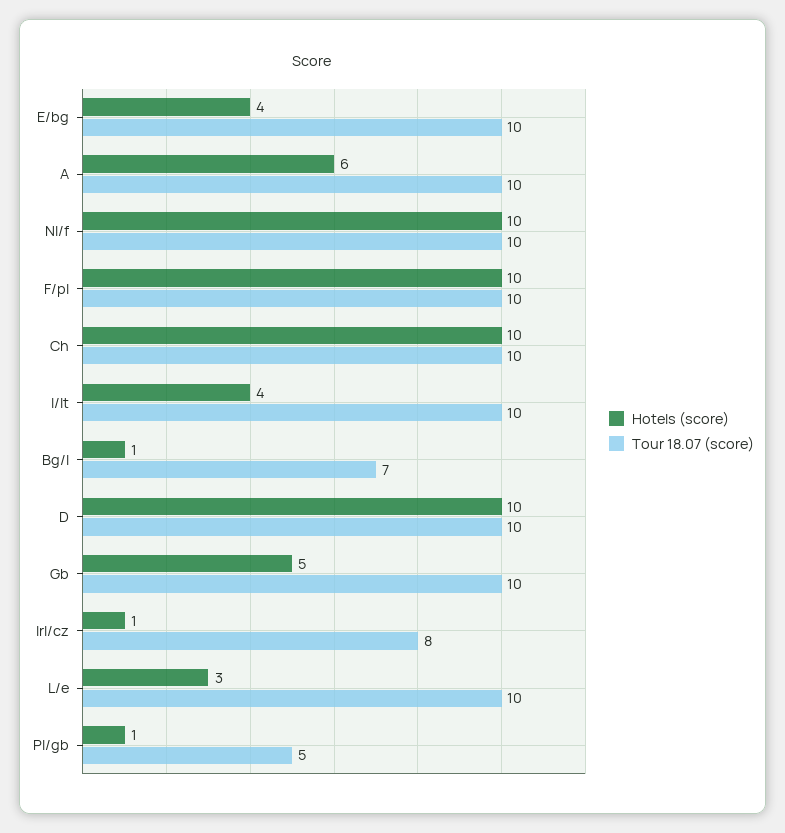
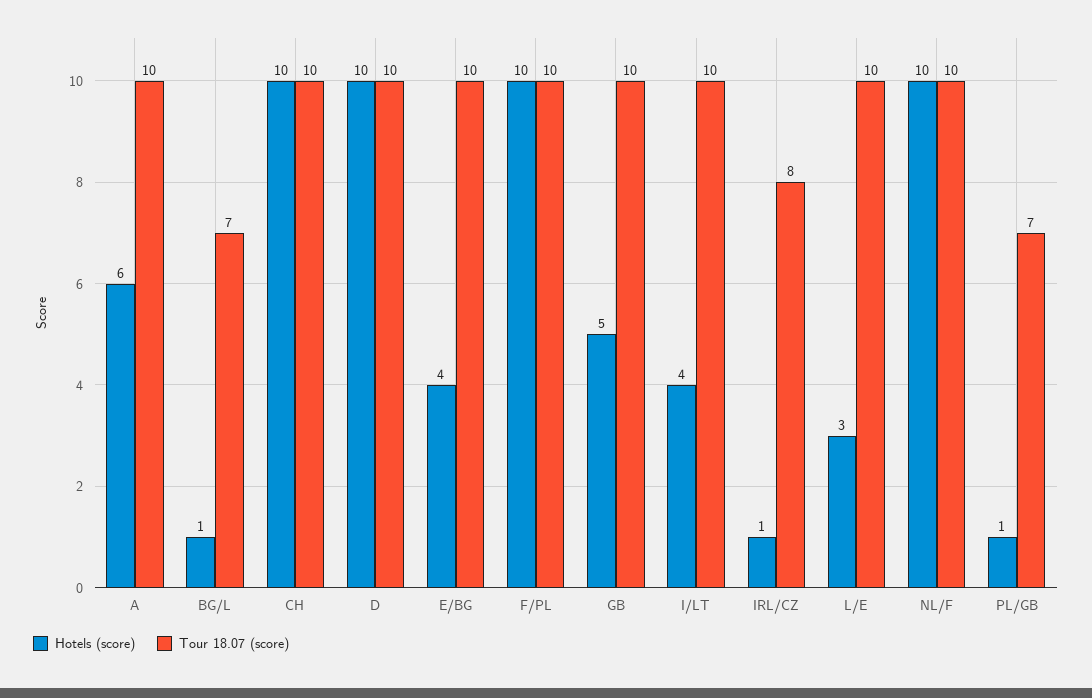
  {
    "Hotels (score)": {
      "E/bg": 4,
      "A": 6,
      "Nl/f": 10,
      "F/pl": 10,
      "Ch": 10,
      "I/lt": 4,
      "Bg/l": 1,
      "D": 10,
      "Gb": 5,
      "Irl/cz": 1,
      "L/e": 3,
      "Pl/gb": 1
    },
    "Tour 18.07 (score)": {
      "E/bg": 10,
      "A": 10,
      "Nl/f": 10,
      "F/pl": 10,
      "Ch": 10,
      "I/lt": 10,
      "Bg/l": 7,
      "D": 10,
      "Gb": 10,
      "Irl/cz": 8,
      "L/e": 10,
-     "Pl/gb": 5
+     "Pl/gb": 7
    }
  }

